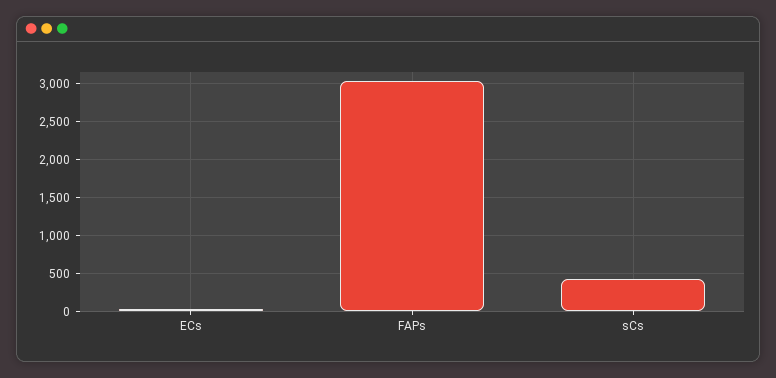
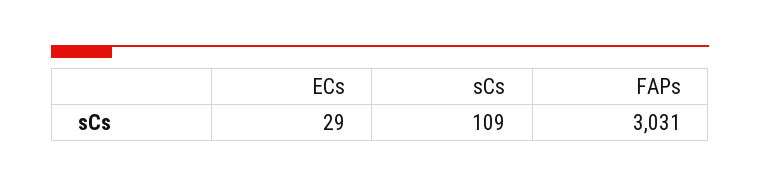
  {
    "ECs": 29,
    "FAPs": 3031,
-   "sCs": 400
+   "sCs": 109
  }

